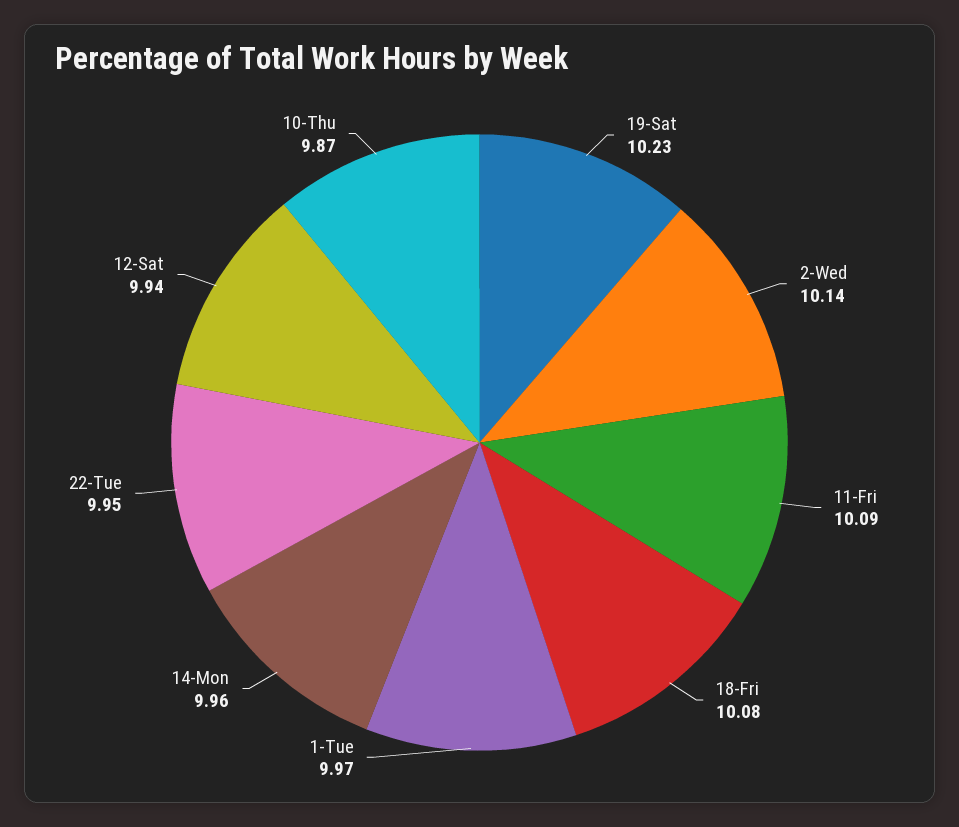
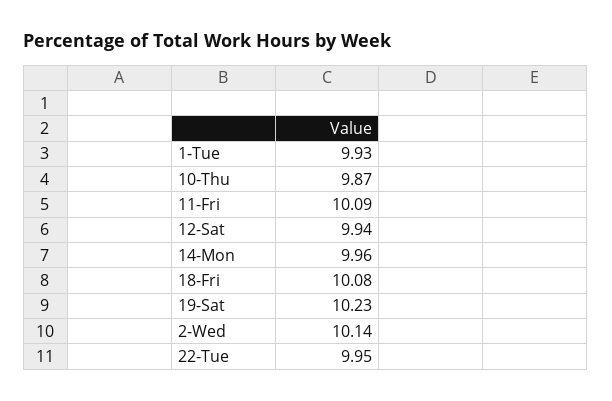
  {
    "19-Sat": 10.23,
    "2-Wed": 10.14,
    "11-Fri": 10.09,
    "18-Fri": 10.08,
-   "1-Tue": 9.97,
+   "1-Tue": 9.93,
    "14-Mon": 9.96,
    "22-Tue": 9.95,
    "12-Sat": 9.94,
    "10-Thu": 9.87
  }

